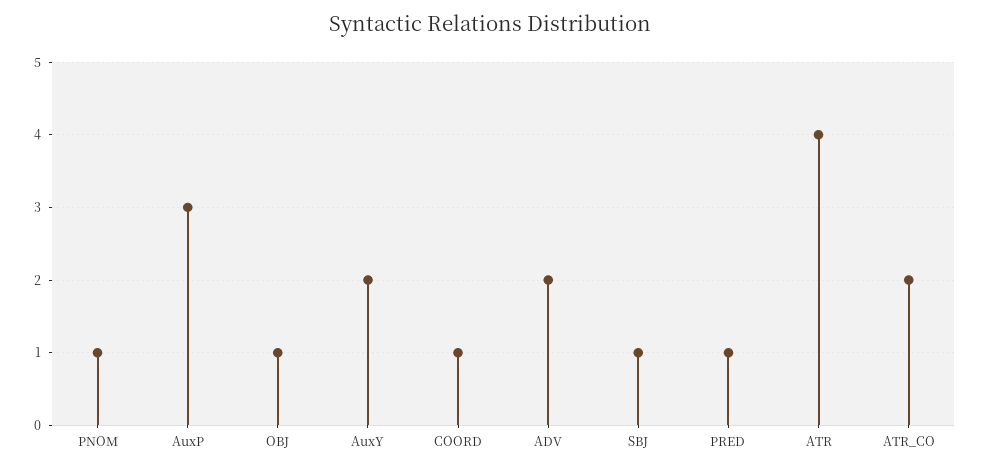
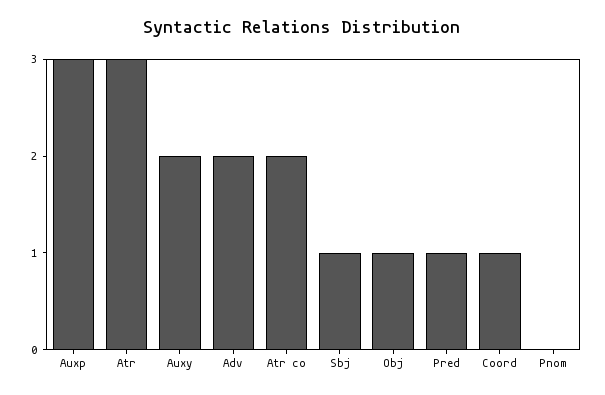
  {
-   "PNOM": 1,
+   "PNOM": 0,
    "AuxP": 3,
    "OBJ": 1,
    "AuxY": 2,
    "COORD": 1,
    "ADV": 2,
    "SBJ": 1,
    "PRED": 1,
-   "ATR": 4,
+   "ATR": 3,
    "ATR_CO": 2
  }

